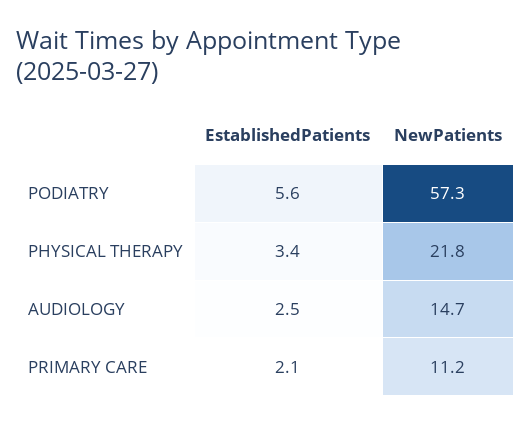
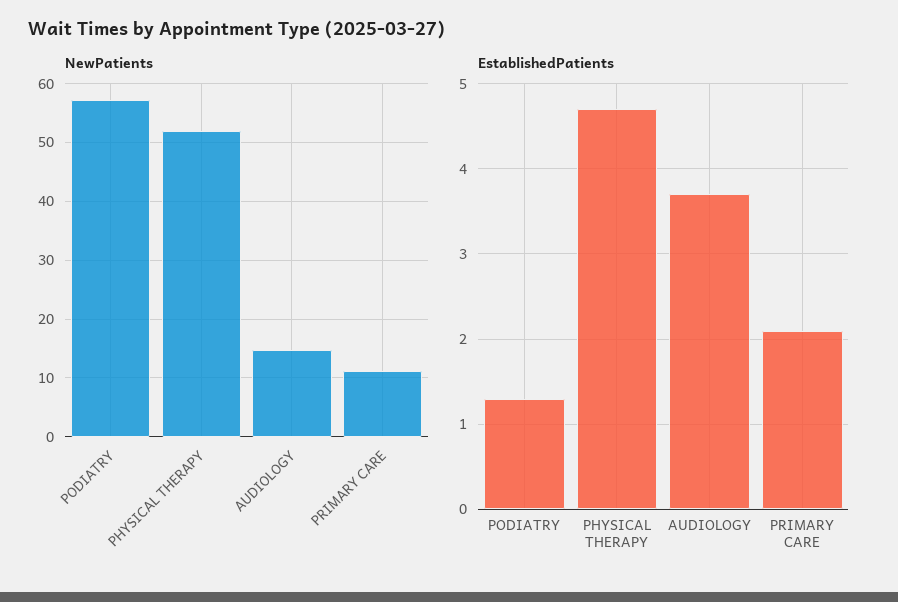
  {
    "EstablishedPatients": {
-     "PODIATRY": 5.6,
+     "PODIATRY": 1.3,
-     "PHYSICAL THERAPY": 3.4,
+     "PHYSICAL THERAPY": 4.7,
-     "AUDIOLOGY": 2.5,
+     "AUDIOLOGY": 3.7,
      "PRIMARY CARE": 2.1
    },
    "NewPatients": {
      "PODIATRY": 57.3,
-     "PHYSICAL THERAPY": 21.8,
+     "PHYSICAL THERAPY": 52,
      "AUDIOLOGY": 14.7,
      "PRIMARY CARE": 11.2
    }
  }

